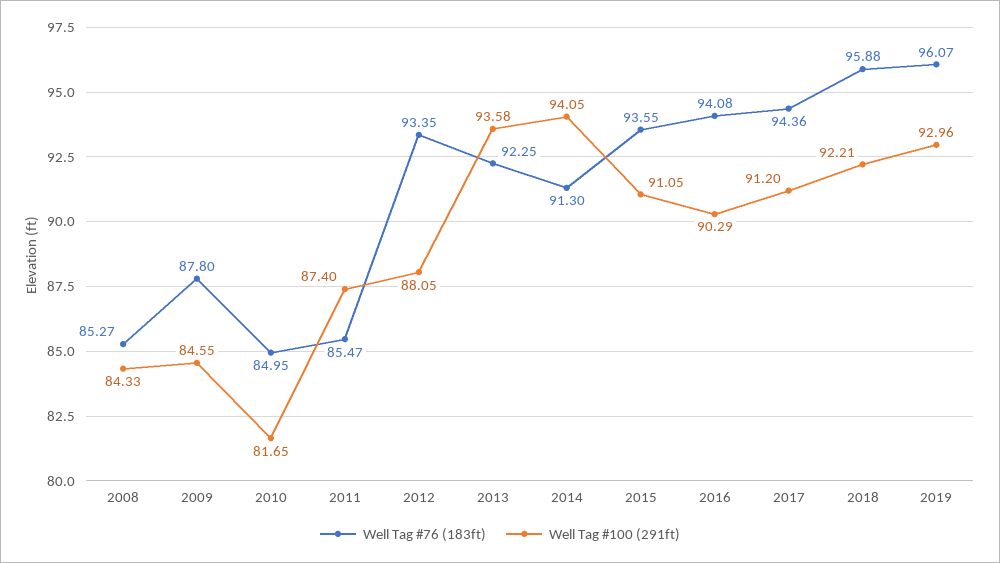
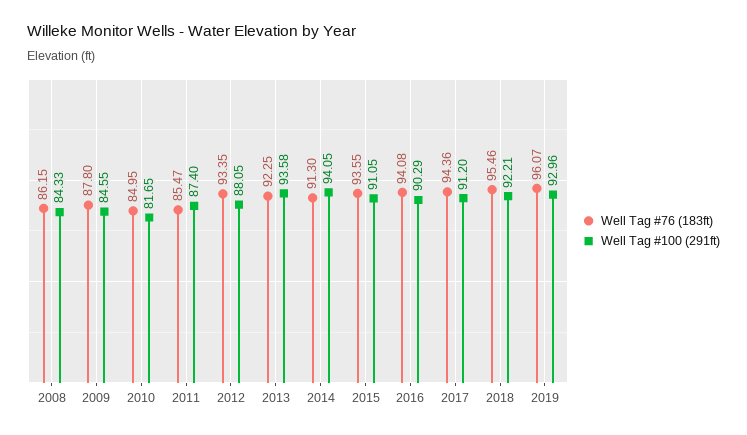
  {
    "Well Tag #76 (183ft)": {
-     "2008": 85.27,
+     "2008": 86.15,
      "2009": 87.8,
      "2010": 84.95,
      "2011": 85.47,
      "2012": 93.35,
      "2013": 92.25,
      "2014": 91.3,
      "2015": 93.55,
      "2016": 94.08,
      "2017": 94.36,
-     "2018": 95.88,
+     "2018": 95.46,
      "2019": 96.07
    },
    "Well Tag #100 (291ft)": {
      "2008": 84.33,
      "2009": 84.55,
      "2010": 81.65,
      "2011": 87.4,
      "2012": 88.05,
      "2013": 93.58,
      "2014": 94.05,
      "2015": 91.05,
      "2016": 90.29,
      "2017": 91.2,
      "2018": 92.21,
      "2019": 92.96
    }
  }

